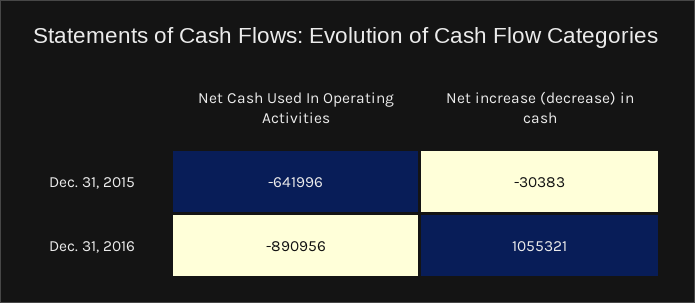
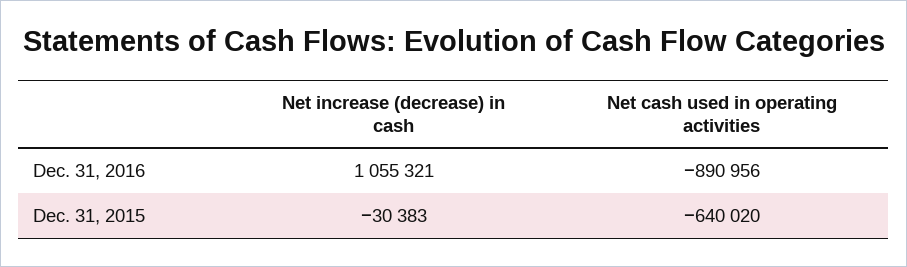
  {
    "Net Cash Used In Operating Activities": {
-     "Dec. 31, 2015": -641996,
+     "Dec. 31, 2015": -640020,
      "Dec. 31, 2016": -890956
    },
    "Net increase (decrease) in cash": {
      "Dec. 31, 2015": -30383,
      "Dec. 31, 2016": 1055321
    }
  }

